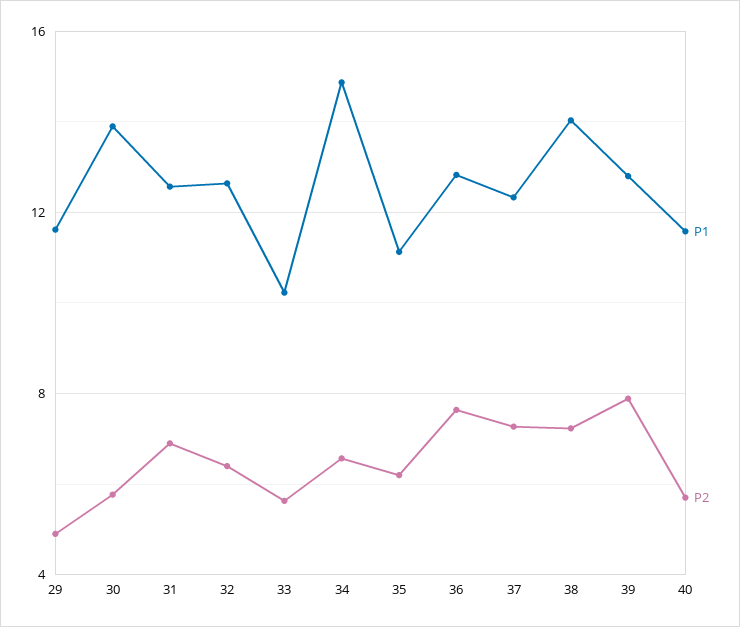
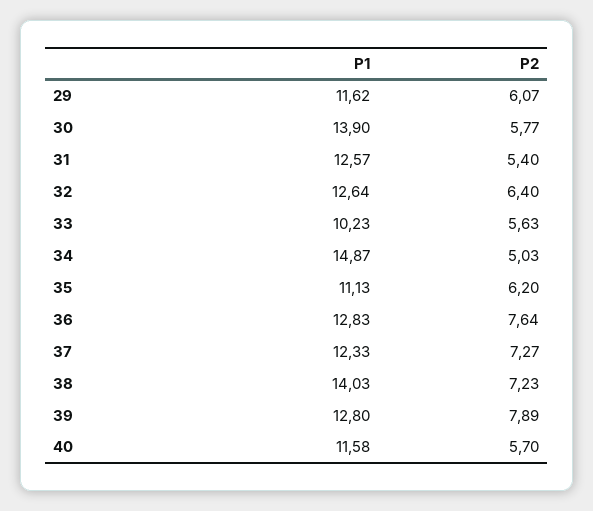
  {
    "P1": {
      "29": 11.62,
      "30": 13.9,
      "31": 12.57,
      "32": 12.64,
      "33": 10.23,
      "34": 14.87,
      "35": 11.13,
      "36": 12.83,
      "37": 12.33,
      "38": 14.03,
      "39": 12.8,
      "40": 11.58
    },
    "P2": {
-     "29": 5,
+     "29": 6.07,
      "30": 5.77,
-     "31": 7,
+     "31": 5.4,
      "32": 6.4,
      "33": 5.63,
-     "34": 6.5,
+     "34": 5.03,
      "35": 6.2,
      "36": 7.64,
      "37": 7.27,
      "38": 7.23,
      "39": 7.89,
      "40": 5.7
    }
  }

